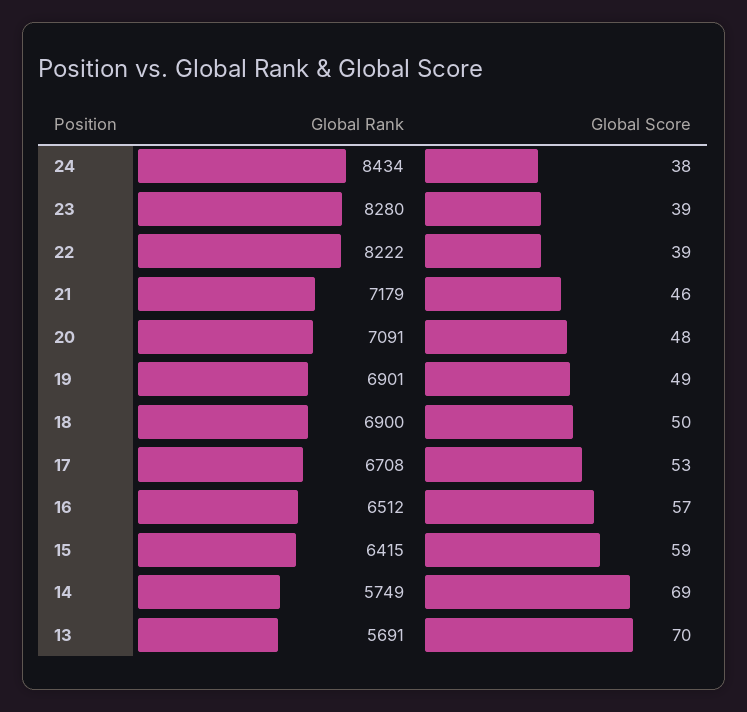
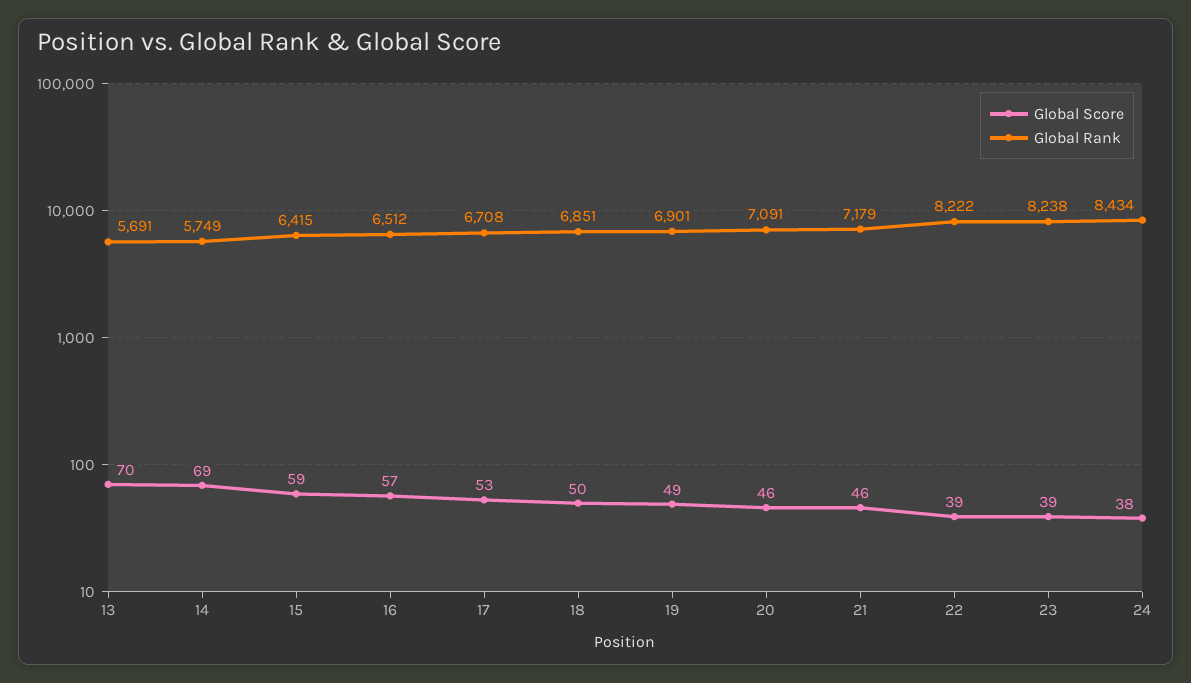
  {
    "Global Rank": {
      "24": 8434,
-     "23": 8280,
+     "23": 8238,
      "22": 8222,
      "21": 7179,
      "20": 7091,
      "19": 6901,
-     "18": 6900,
+     "18": 6851,
      "17": 6708,
      "16": 6512,
      "15": 6415,
      "14": 5749,
      "13": 5691
    },
    "Global Score": {
      "24": 38,
      "23": 39,
      "22": 39,
      "21": 46,
-     "20": 48,
+     "20": 46,
      "19": 49,
      "18": 50,
      "17": 53,
      "16": 57,
      "15": 59,
      "14": 69,
      "13": 70
    }
  }

